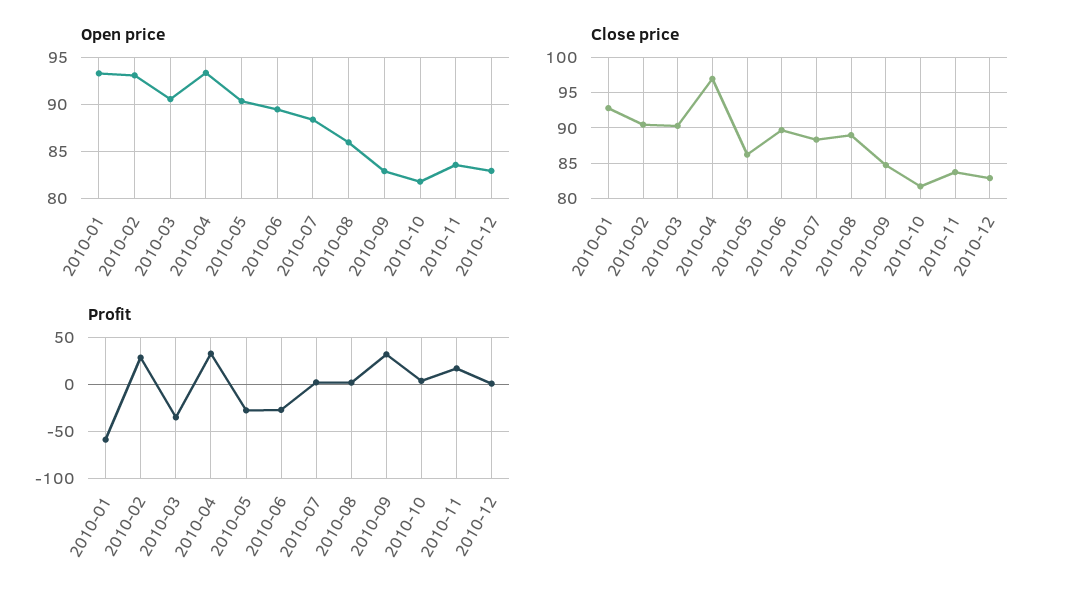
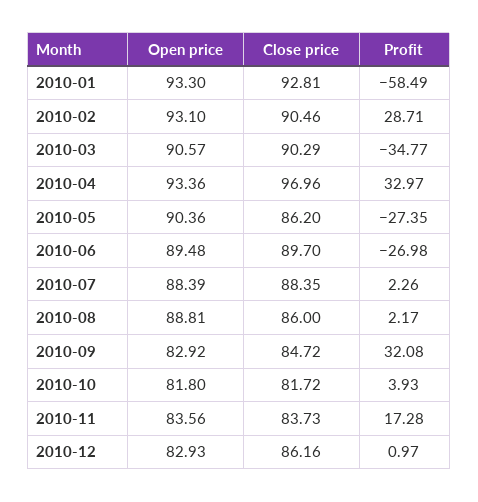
  {
    "Open price": {
      "2010-01": 93.3,
      "2010-02": 93.1,
      "2010-03": 90.57,
      "2010-04": 93.36,
      "2010-05": 90.36,
      "2010-06": 89.48,
      "2010-07": 88.39,
-     "2010-08": 86,
+     "2010-08": 88.81,
      "2010-09": 82.92,
      "2010-10": 81.8,
      "2010-11": 83.56,
      "2010-12": 82.93
    },
    "Close price": {
      "2010-01": 92.81,
      "2010-02": 90.46,
      "2010-03": 90.29,
      "2010-04": 96.96,
      "2010-05": 86.2,
      "2010-06": 89.7,
      "2010-07": 88.35,
-     "2010-08": 89,
+     "2010-08": 86,
      "2010-09": 84.72,
      "2010-10": 81.72,
      "2010-11": 83.73,
-     "2010-12": 83
+     "2010-12": 86.16
    },
    "Profit": {
      "2010-01": -58.49,
      "2010-02": 28.71,
      "2010-03": -34.77,
      "2010-04": 32.97,
      "2010-05": -27.35,
      "2010-06": -26.98,
      "2010-07": 2.26,
      "2010-08": 2.17,
      "2010-09": 32.08,
      "2010-10": 3.93,
      "2010-11": 17.28,
      "2010-12": 0.97
    }
  }

